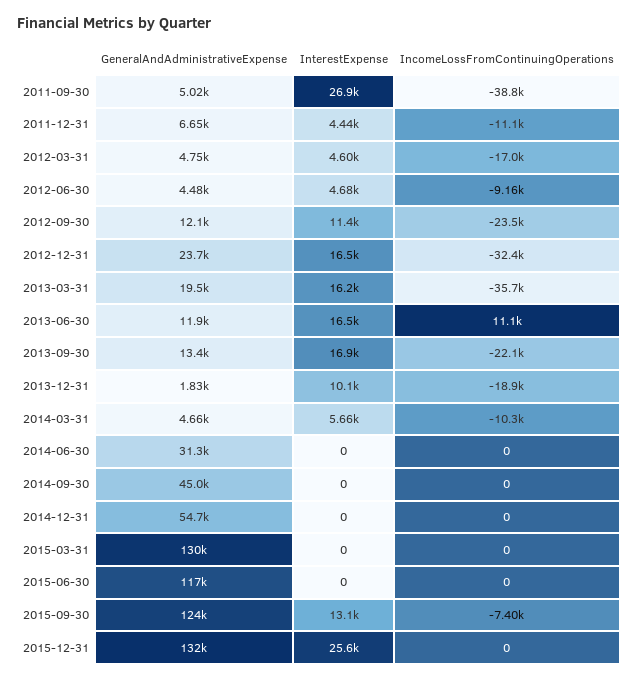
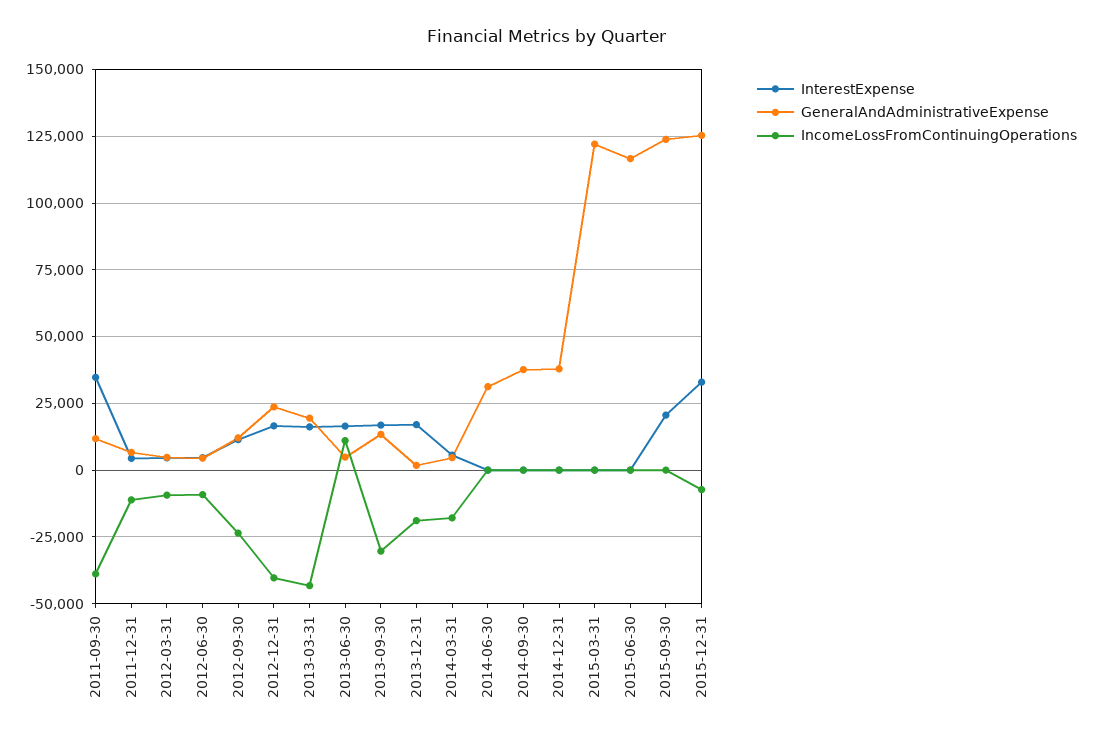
  {
    "GeneralAndAdministrativeExpense": {
-     "2011-09-30": 5020,
+     "2011-09-30": 12500,
      "2011-12-31": 6650,
      "2012-03-31": 4750,
      "2012-06-30": 4480,
      "2012-09-30": 12100,
      "2012-12-31": 23700,
      "2013-03-31": 19500,
-     "2013-06-30": 11900,
+     "2013-06-30": 5000,
      "2013-09-30": 13400,
      "2013-12-31": 1830,
      "2014-03-31": 4660,
      "2014-06-30": 31300,
-     "2014-09-30": 45000,
+     "2014-09-30": 37500,
-     "2014-12-31": 54700,
+     "2014-12-31": 37500,
-     "2015-03-31": 130000,
+     "2015-03-31": 122500,
      "2015-06-30": 117000,
      "2015-09-30": 124000,
-     "2015-12-31": 132000
+     "2015-12-31": 125000
    },
    "InterestExpense": {
-     "2011-09-30": 26900,
+     "2011-09-30": 35000,
      "2011-12-31": 4440,
      "2012-03-31": 4600,
      "2012-06-30": 4680,
      "2012-09-30": 11400,
      "2012-12-31": 16500,
      "2013-03-31": 16200,
      "2013-06-30": 16500,
      "2013-09-30": 16900,
-     "2013-12-31": 10100,
+     "2013-12-31": 17500,
      "2014-03-31": 5660,
      "2014-06-30": 0,
      "2014-09-30": 0,
      "2014-12-31": 0,
      "2015-03-31": 0,
      "2015-06-30": 0,
-     "2015-09-30": 13100,
+     "2015-09-30": 20000,
-     "2015-12-31": 25600
+     "2015-12-31": 32500
    },
    "IncomeLossFromContinuingOperations": {
      "2011-09-30": -38800,
      "2011-12-31": -11100,
-     "2012-03-31": -17000,
+     "2012-03-31": -10000,
      "2012-06-30": -9160,
      "2012-09-30": -23500,
-     "2012-12-31": -32400,
+     "2012-12-31": -40000,
-     "2013-03-31": -35700,
+     "2013-03-31": -42500,
      "2013-06-30": 11100,
-     "2013-09-30": -22100,
+     "2013-09-30": -30000,
      "2013-12-31": -18900,
-     "2014-03-31": -10300,
+     "2014-03-31": -17500,
      "2014-06-30": 0,
      "2014-09-30": 0,
      "2014-12-31": 0,
      "2015-03-31": 0,
      "2015-06-30": 0,
-     "2015-09-30": -7400,
+     "2015-09-30": 0,
-     "2015-12-31": 0
+     "2015-12-31": -7500
    }
  }

